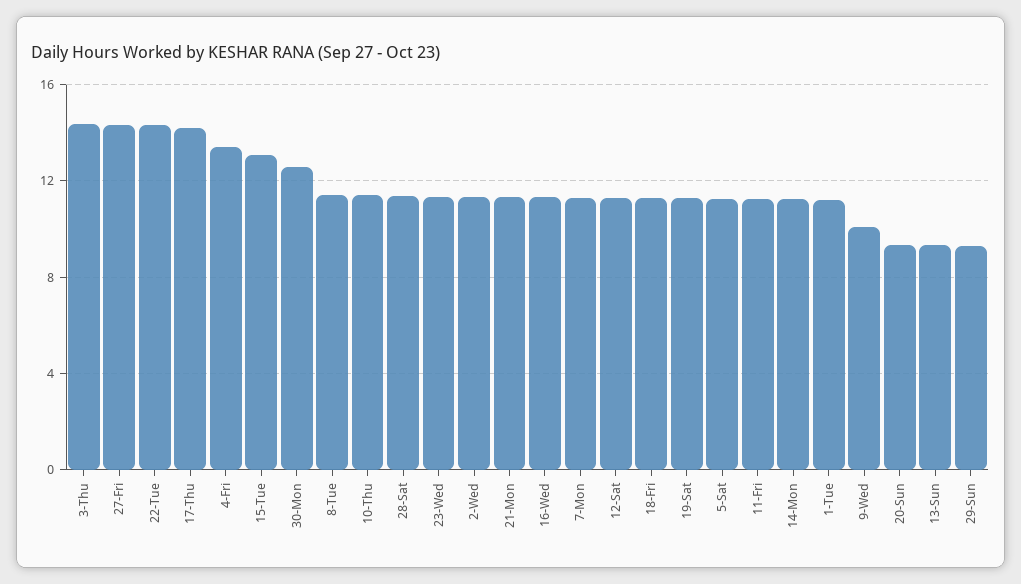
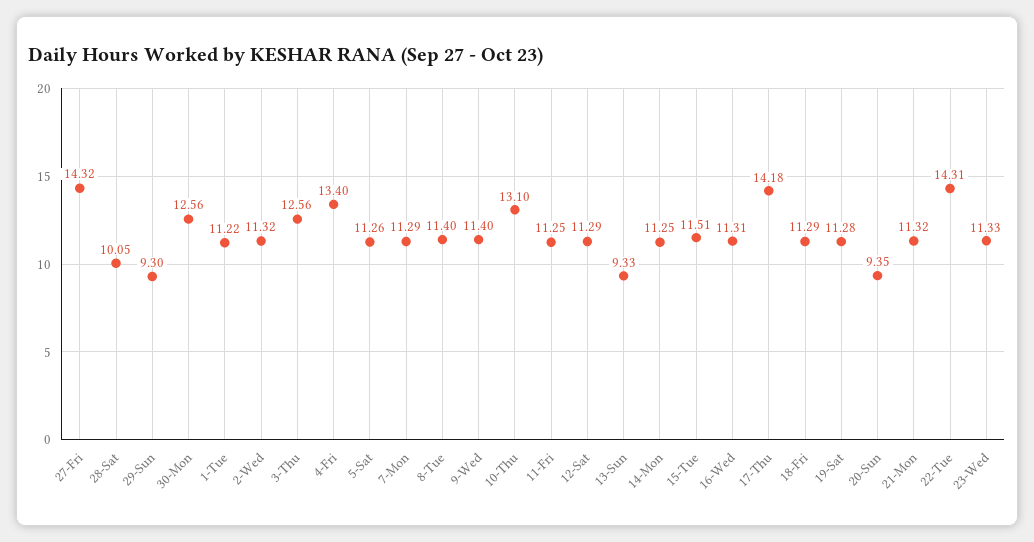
  {
-   "3-Thu": 14.5,
+   "3-Thu": 12.56,
    "27-Fri": 14.32,
    "22-Tue": 14.31,
    "17-Thu": 14.18,
    "4-Fri": 13.4,
-   "15-Tue": 13,
+   "15-Tue": 11.51,
    "30-Mon": 12.56,
    "8-Tue": 11.4,
-   "10-Thu": 11.5,
+   "10-Thu": 13.1,
-   "28-Sat": 11.5,
+   "28-Sat": 10.05,
    "23-Wed": 11.33,
    "2-Wed": 11.32,
    "21-Mon": 11.32,
    "16-Wed": 11.31,
    "7-Mon": 11.29,
    "12-Sat": 11.29,
    "18-Fri": 11.29,
    "19-Sat": 11.28,
    "5-Sat": 11.26,
    "11-Fri": 11.25,
    "14-Mon": 11.25,
    "1-Tue": 11.22,
-   "9-Wed": 10,
+   "9-Wed": 11.4,
    "20-Sun": 9.35,
    "13-Sun": 9.33,
    "29-Sun": 9.3
  }

